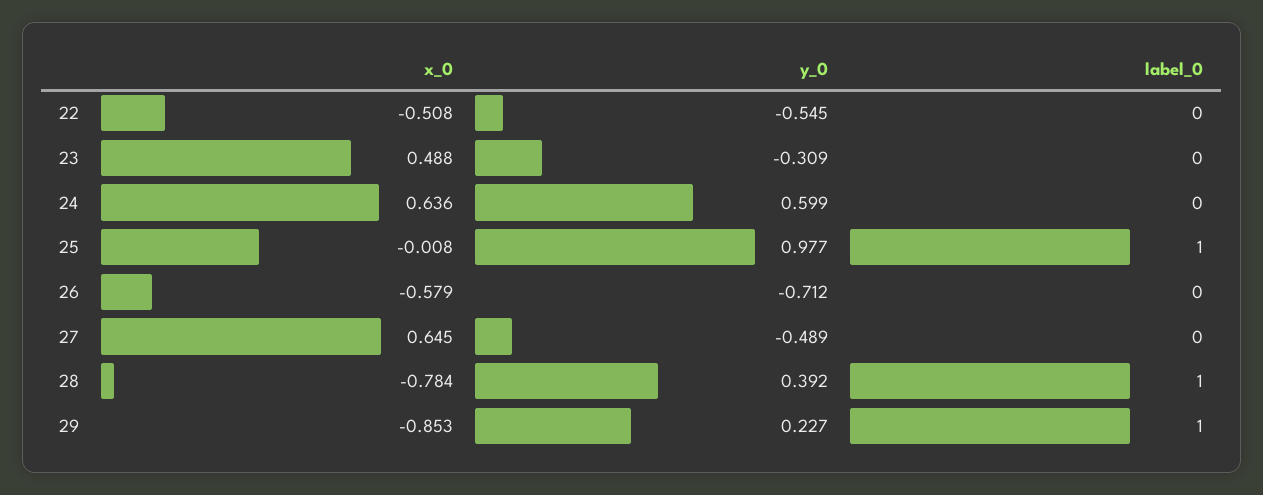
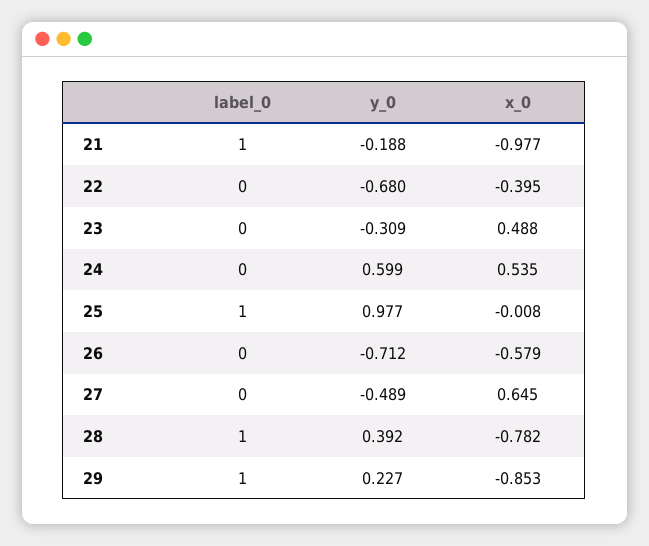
  {
    "x_0": {
-     "22": -0.508,
+     "22": -0.395,
      "23": 0.488,
-     "24": 0.636,
+     "24": 0.535,
      "25": -0.008,
      "26": -0.579,
      "27": 0.645,
-     "28": -0.784,
+     "28": -0.782,
-     "29": -0.853
+     "29": -0.853,
+     "21": -0.977
    },
    "y_0": {
-     "22": -0.545,
+     "22": -0.68,
      "23": -0.309,
      "24": 0.599,
      "25": 0.977,
      "26": -0.712,
      "27": -0.489,
      "28": 0.392,
-     "29": 0.227
+     "29": 0.227,
+     "21": -0.188
    },
    "label_0": {
      "22": 0,
      "23": 0,
      "24": 0,
      "25": 1,
      "26": 0,
      "27": 0,
      "28": 1,
-     "29": 1
+     "29": 1,
+     "21": 1
    }
  }

